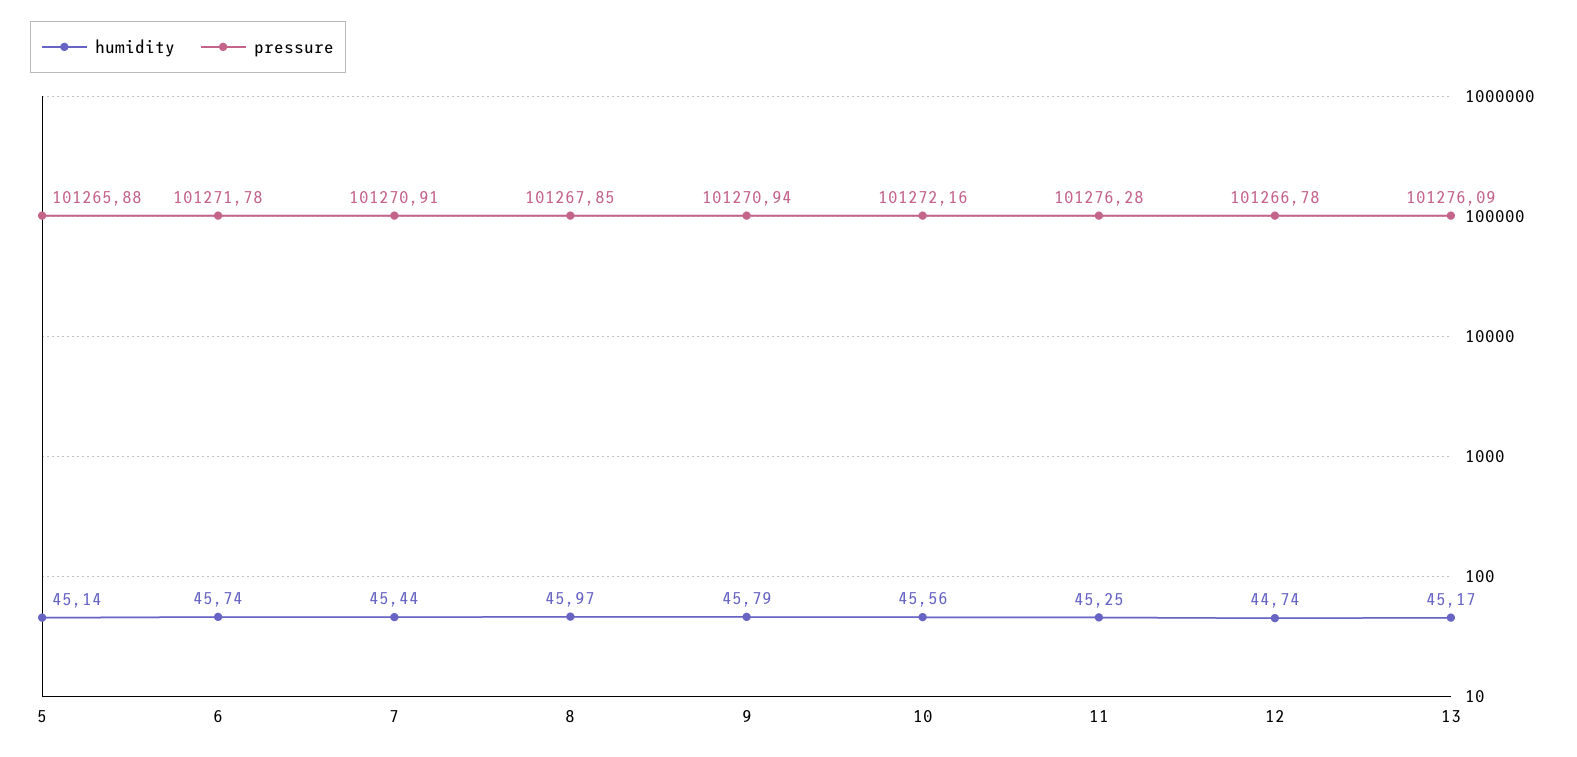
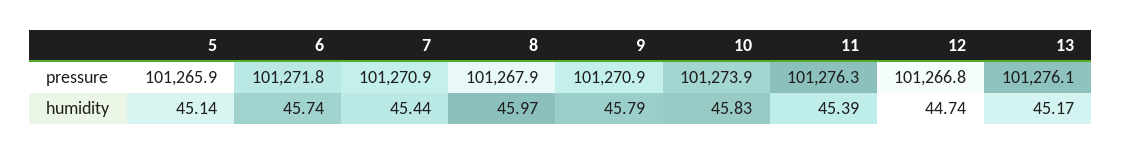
  {
    "humidity": {
      "5": 45.14,
      "6": 45.74,
      "7": 45.44,
      "8": 45.97,
      "9": 45.79,
-     "10": 45.56,
+     "10": 45.83,
-     "11": 45.25,
+     "11": 45.39,
      "12": 44.74,
      "13": 45.17
    },
    "pressure": {
      "5": 101265.88,
      "6": 101271.78,
      "7": 101270.91,
      "8": 101267.85,
      "9": 101270.94,
-     "10": 101272.16,
+     "10": 101273.9,
      "11": 101276.28,
      "12": 101266.78,
      "13": 101276.09
    }
  }

